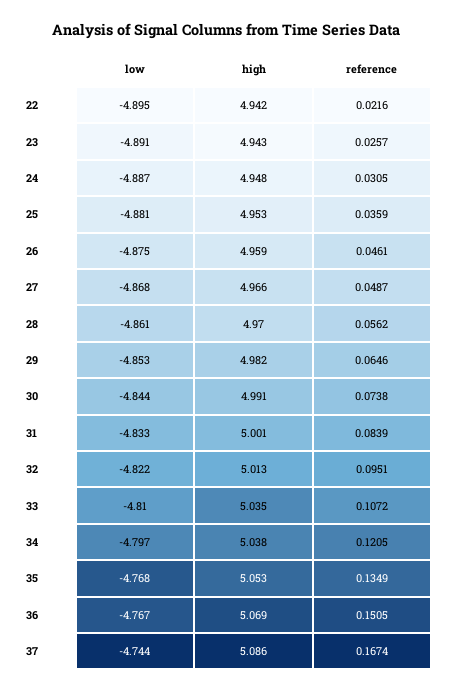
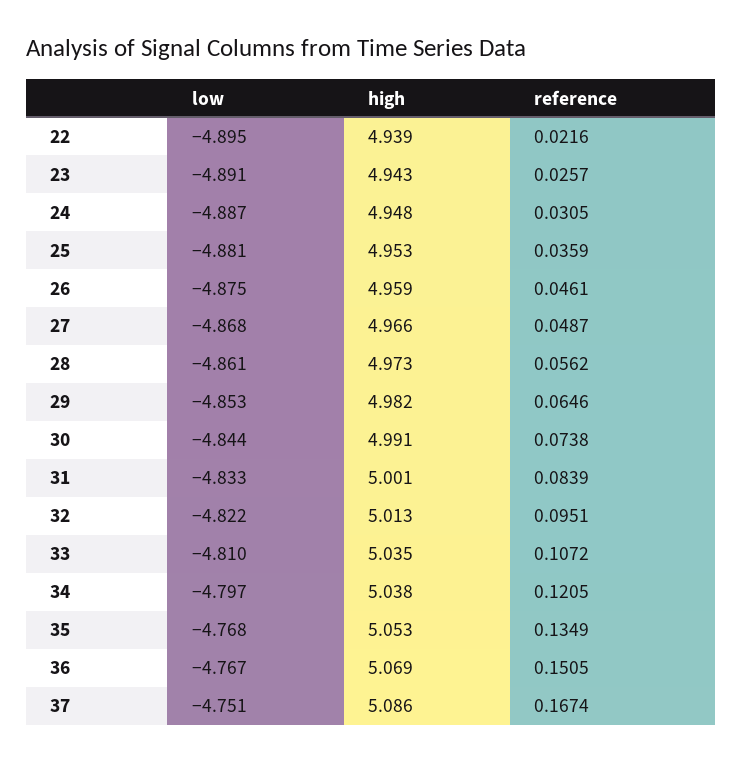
  {
    "low": {
      "22": -4.895,
      "23": -4.891,
      "24": -4.887,
      "25": -4.881,
      "26": -4.875,
      "27": -4.868,
      "28": -4.861,
      "29": -4.853,
      "30": -4.844,
      "31": -4.833,
      "32": -4.822,
      "33": -4.81,
      "34": -4.797,
      "35": -4.768,
      "36": -4.767,
-     "37": -4.744
+     "37": -4.751
    },
    "high": {
-     "22": 4.942,
+     "22": 4.939,
      "23": 4.943,
      "24": 4.948,
      "25": 4.953,
      "26": 4.959,
      "27": 4.966,
-     "28": 4.97,
+     "28": 4.973,
      "29": 4.982,
      "30": 4.991,
      "31": 5.001,
      "32": 5.013,
      "33": 5.035,
      "34": 5.038,
      "35": 5.053,
      "36": 5.069,
      "37": 5.086
    },
    "reference": {
      "22": 0.0216,
      "23": 0.0257,
      "24": 0.0305,
      "25": 0.0359,
      "26": 0.0461,
      "27": 0.0487,
      "28": 0.0562,
      "29": 0.0646,
      "30": 0.0738,
      "31": 0.0839,
      "32": 0.0951,
      "33": 0.1072,
      "34": 0.1205,
      "35": 0.1349,
      "36": 0.1505,
      "37": 0.1674
    }
  }

